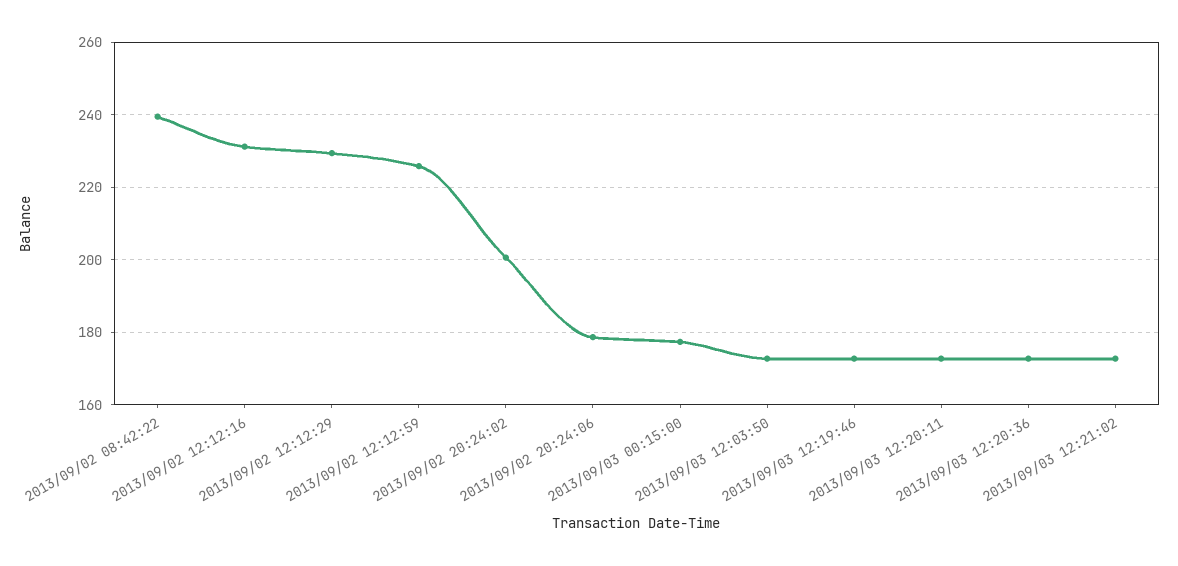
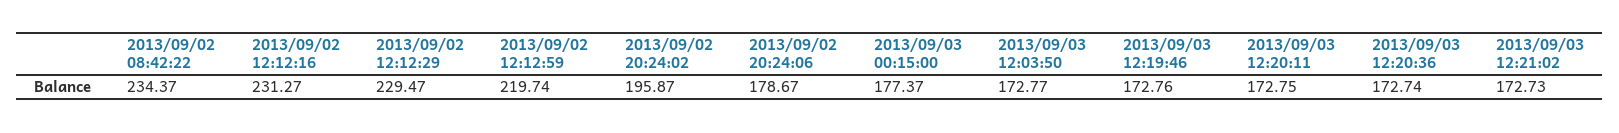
  {
-   "2013/09/02 08:42:22": 240,
+   "2013/09/02 08:42:22": 234.37,
    "2013/09/02 12:12:16": 231.27,
    "2013/09/02 12:12:29": 229.47,
-   "2013/09/02 12:12:59": 226,
+   "2013/09/02 12:12:59": 219.74,
-   "2013/09/02 20:24:02": 200,
+   "2013/09/02 20:24:02": 195.87,
    "2013/09/02 20:24:06": 178.67,
    "2013/09/03 00:15:00": 177.37,
    "2013/09/03 12:03:50": 172.77,
    "2013/09/03 12:19:46": 172.76,
    "2013/09/03 12:20:11": 172.75,
    "2013/09/03 12:20:36": 172.74,
    "2013/09/03 12:21:02": 172.73
  }

